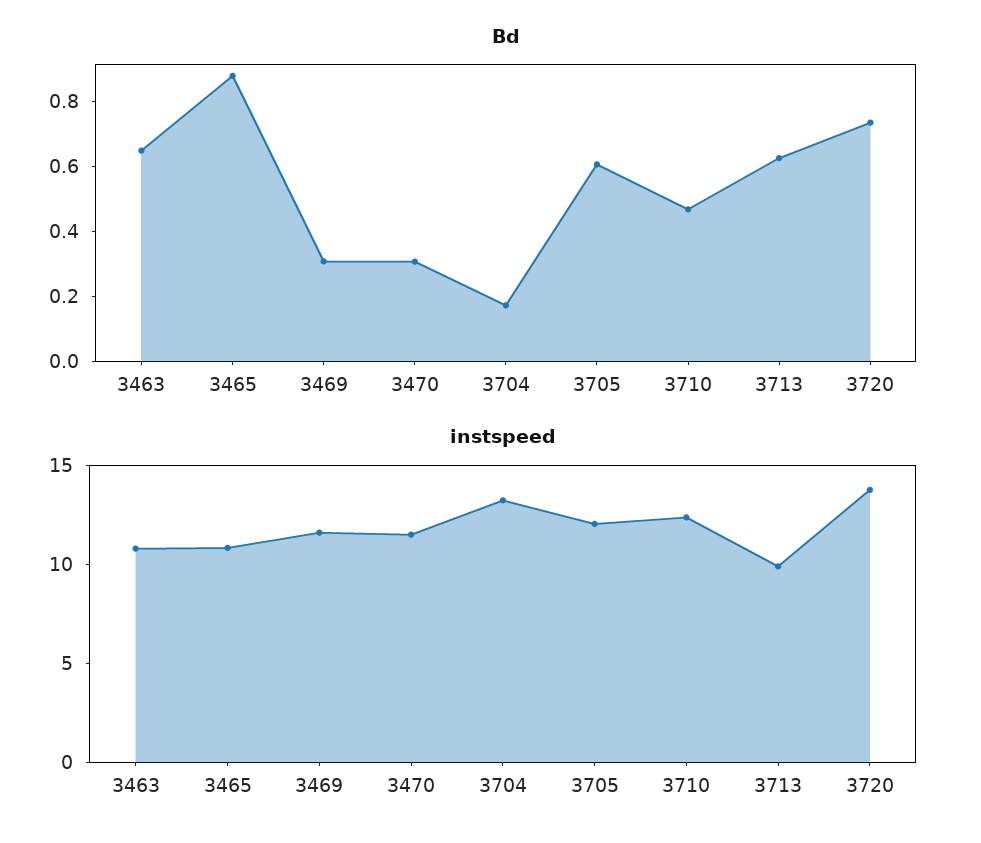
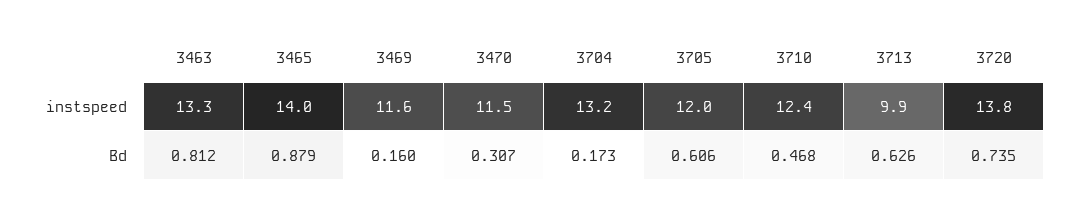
  {
    "Bd": {
-     "3463": 0.65,
+     "3463": 0.812,
      "3465": 0.879,
-     "3469": 0.3,
+     "3469": 0.16,
      "3470": 0.307,
      "3704": 0.173,
      "3705": 0.606,
      "3710": 0.468,
      "3713": 0.626,
      "3720": 0.735
    },
    "instspeed": {
-     "3463": 11,
+     "3463": 13.3,
-     "3465": 11,
+     "3465": 14,
      "3469": 11.6,
      "3470": 11.5,
      "3704": 13.2,
      "3705": 12,
      "3710": 12.4,
      "3713": 9.9,
      "3720": 13.8
    }
  }

